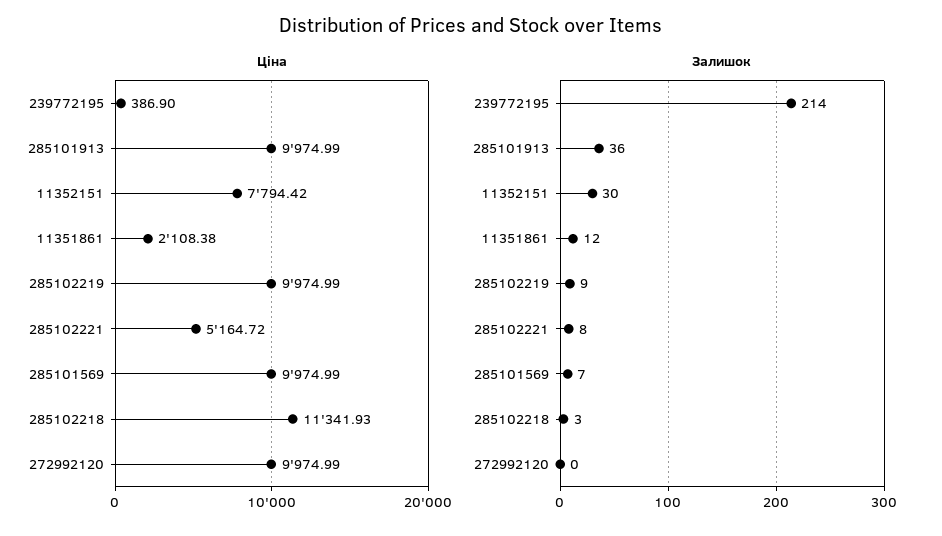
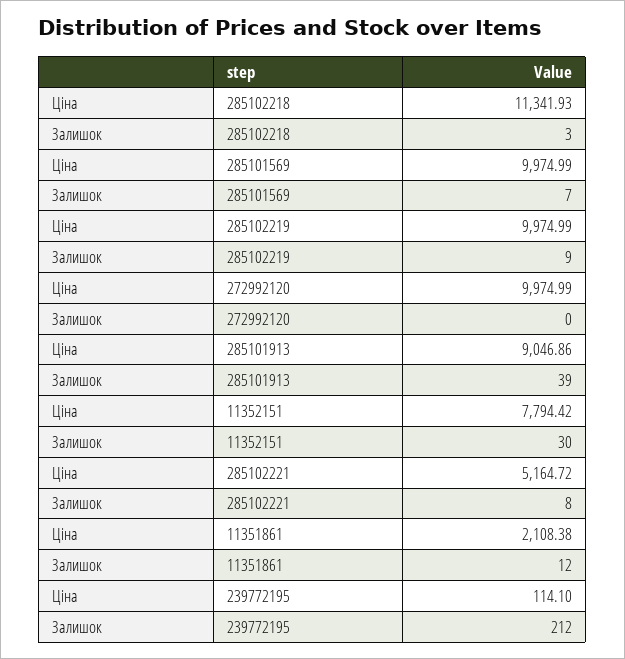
  {
    "Ціна": {
-     "239772195": 386.9,
+     "239772195": 114.1,
-     "285101913": 9974.99,
+     "285101913": 9046.86,
      "11352151": 7794.42,
      "11351861": 2108.38,
      "285102219": 9974.99,
      "285102221": 5164.72,
      "285101569": 9974.99,
      "285102218": 11341.93,
      "272992120": 9974.99
    },
    "Залишок": {
-     "239772195": 214,
+     "239772195": 212,
-     "285101913": 36,
+     "285101913": 39,
      "11352151": 30,
      "11351861": 12,
      "285102219": 9,
      "285102221": 8,
      "285101569": 7,
      "285102218": 3,
      "272992120": 0
    }
  }

